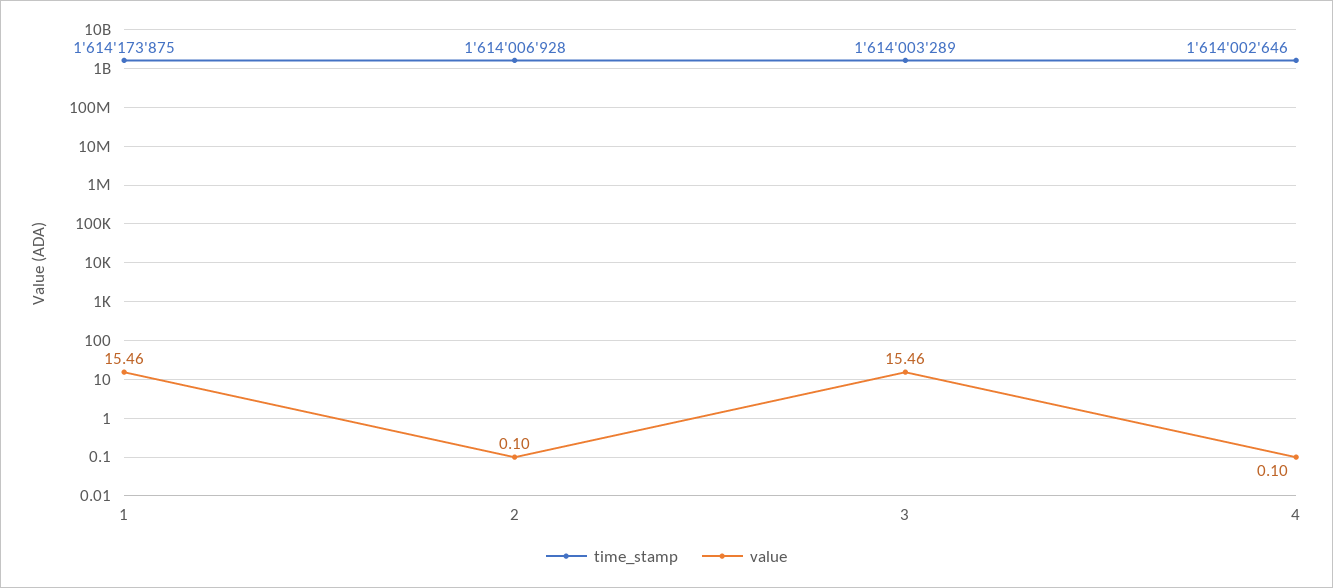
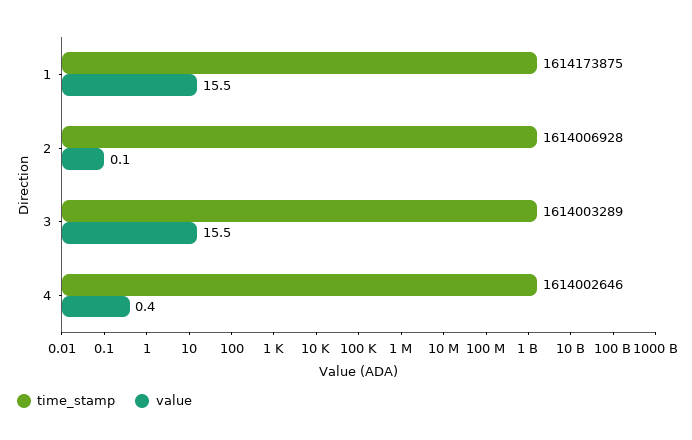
  {
    "time_stamp": {
      "1": 1614173875,
      "2": 1614006928,
      "3": 1614003289,
      "4": 1614002646
    },
    "value": {
      "1": 15.46,
      "2": 0.1,
      "3": 15.46,
-     "4": 0.1
+     "4": 0.4
    }
  }

